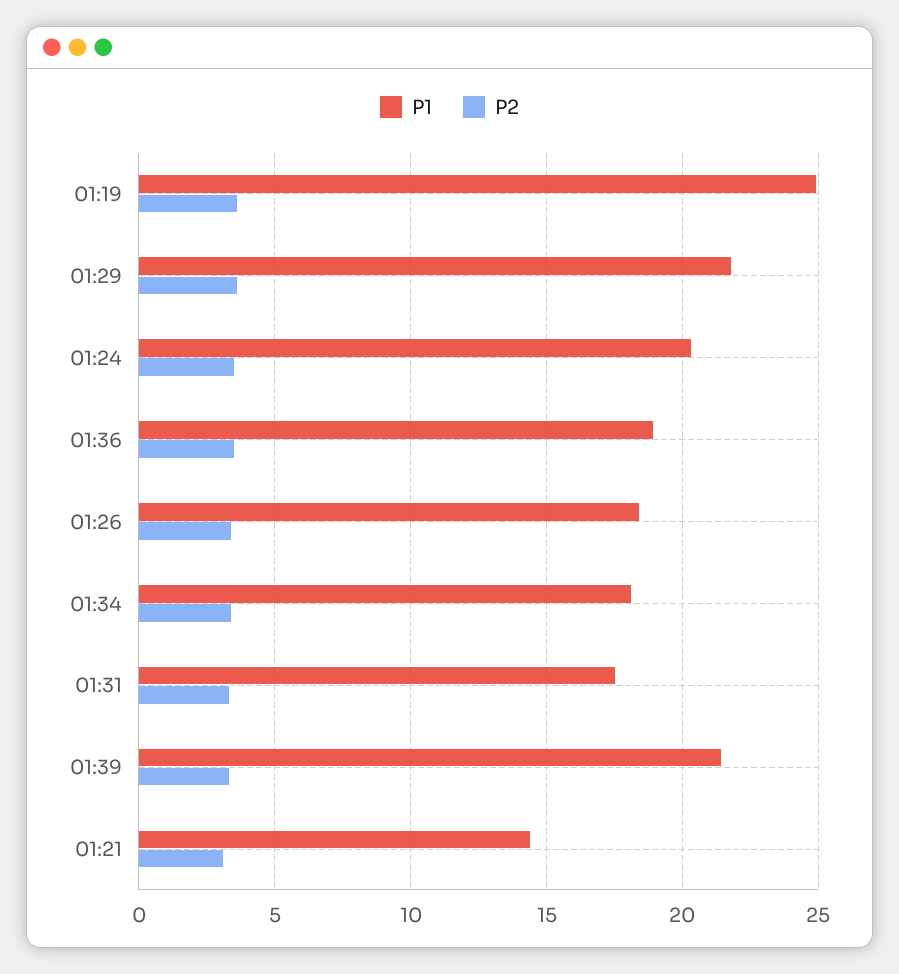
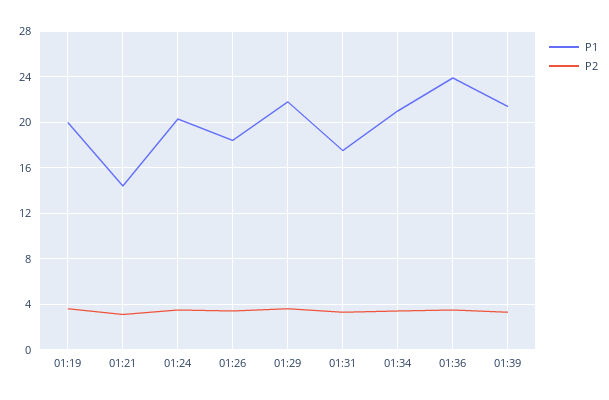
  {
    "P1": {
-     "01:19": 25,
+     "01:19": 20,
      "01:29": 22,
      "01:24": 20.5,
-     "01:36": 19,
+     "01:36": 24,
      "01:26": 18.5,
-     "01:34": 18,
+     "01:34": 21,
      "01:31": 17.5,
      "01:39": 21.5,
      "01:21": 14.5
    },
    "P2": {
      "01:19": 3.5,
      "01:29": 3.5,
      "01:24": 3.5,
      "01:36": 3.5,
      "01:26": 3.5,
      "01:34": 3.5,
      "01:31": 3.5,
      "01:39": 3.5,
      "01:21": 3
    }
  }

